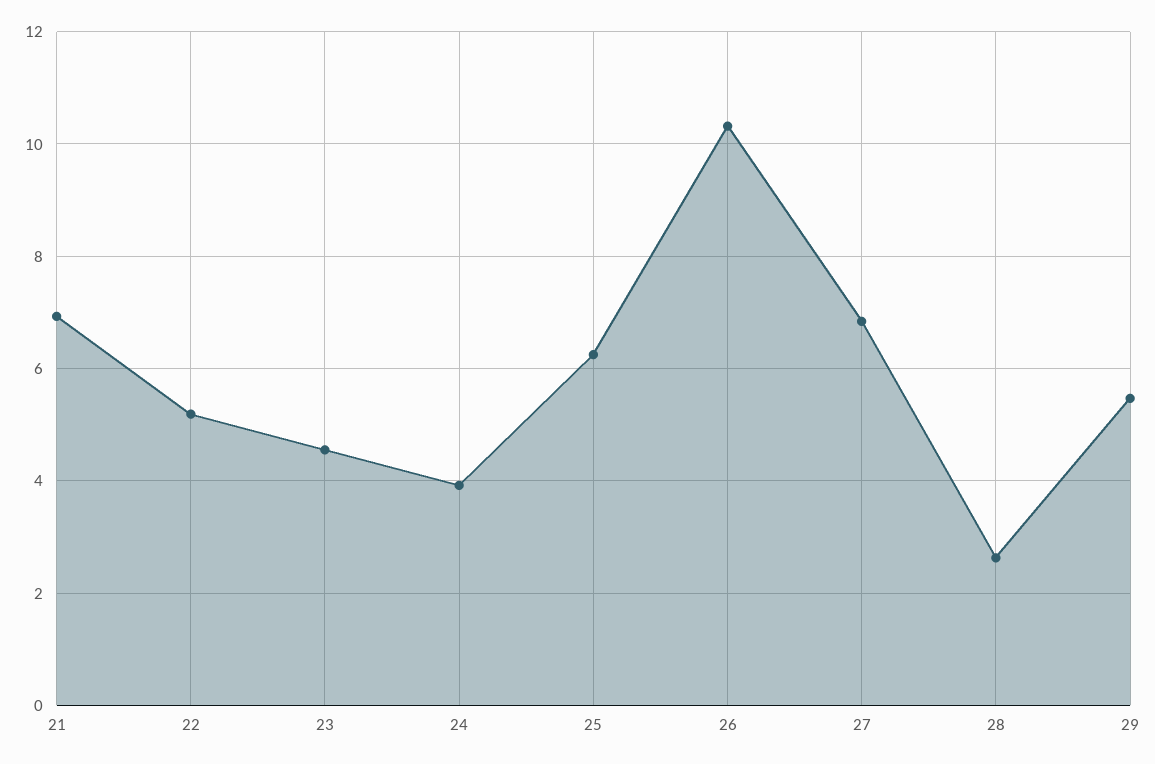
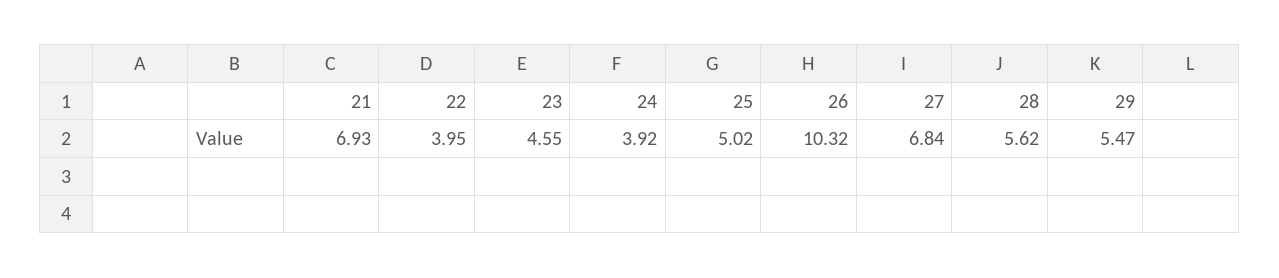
  {
    "21": 6.93,
-   "22": 5.2,
+   "22": 3.95,
    "23": 4.55,
    "24": 3.92,
-   "25": 6.2,
+   "25": 5.02,
    "26": 10.32,
    "27": 6.84,
-   "28": 2.6,
+   "28": 5.62,
    "29": 5.47
  }

